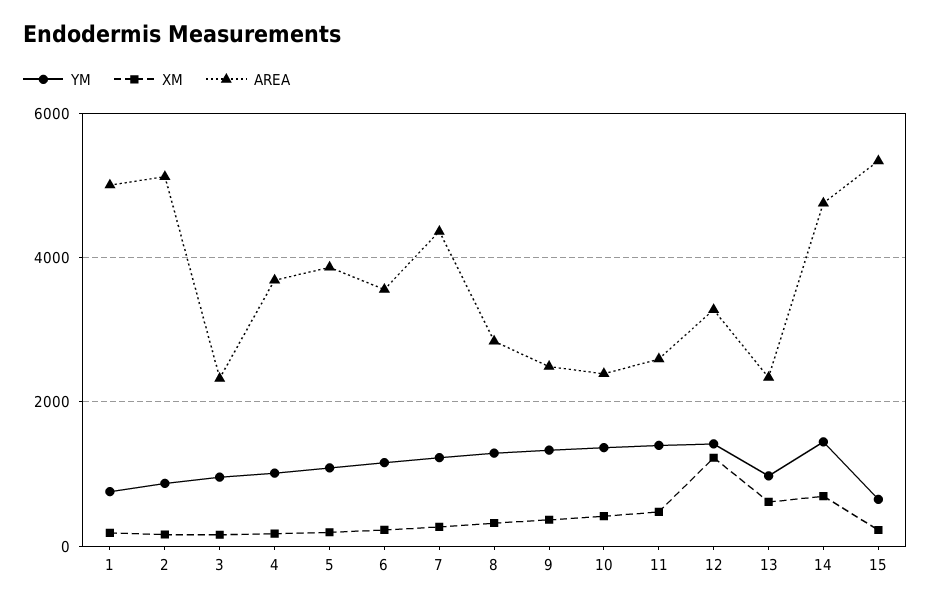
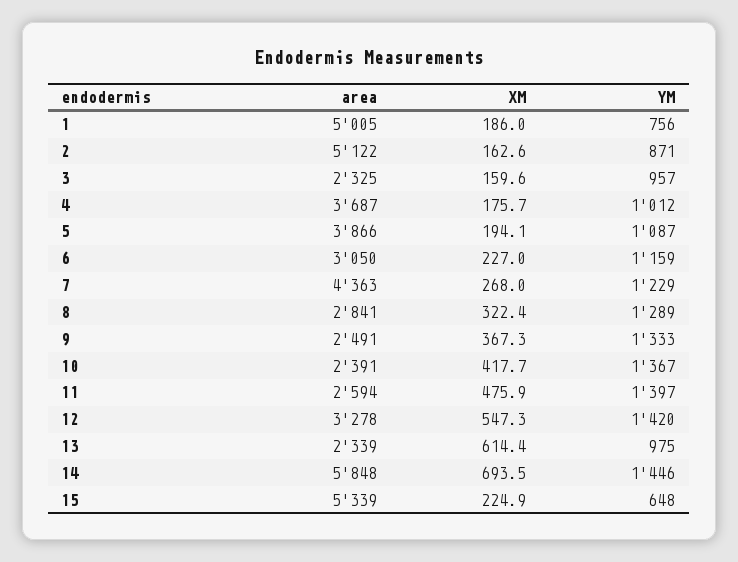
  {
    "YM": {
      "1": 756,
      "2": 871,
      "3": 957,
      "4": 1012,
      "5": 1087,
      "6": 1159,
      "7": 1229,
      "8": 1289,
      "9": 1333,
      "10": 1367,
      "11": 1397,
      "12": 1420,
      "13": 975,
      "14": 1446,
      "15": 648
    },
    "XM": {
      "1": 186,
      "2": 162.6,
      "3": 159.6,
      "4": 175.7,
      "5": 194.1,
      "6": 227,
      "7": 268,
      "8": 322.4,
      "9": 367.3,
      "10": 417.7,
      "11": 475.9,
-     "12": 1200,
+     "12": 547.3,
      "13": 614.4,
      "14": 693.5,
      "15": 224.9
    },
    "AREA": {
      "1": 5005,
      "2": 5122,
      "3": 2325,
      "4": 3687,
      "5": 3866,
-     "6": 3600,
+     "6": 3050,
      "7": 4363,
      "8": 2841,
      "9": 2491,
      "10": 2391,
      "11": 2594,
      "12": 3278,
      "13": 2339,
-     "14": 4800,
+     "14": 5848,
      "15": 5339
    }
  }

